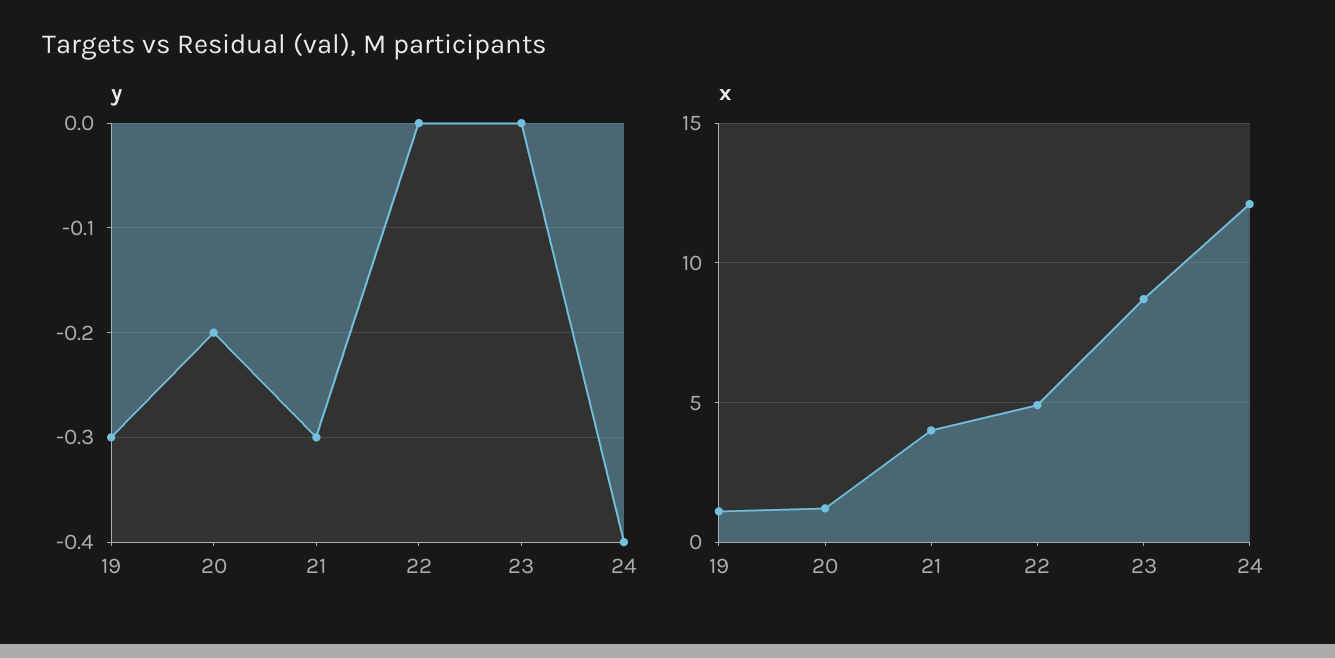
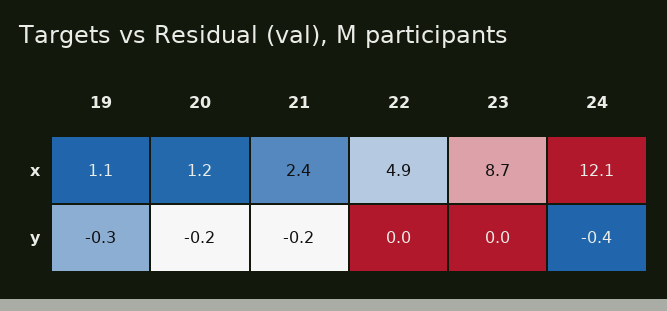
  {
    "y": {
      "19": -0.3,
      "20": -0.2,
-     "21": -0.3,
+     "21": -0.2,
      "22": 0,
      "23": 0,
      "24": -0.4
    },
    "x": {
      "19": 1.1,
      "20": 1.2,
-     "21": 4,
+     "21": 2.4,
      "22": 4.9,
      "23": 8.7,
      "24": 12.1
    }
  }

